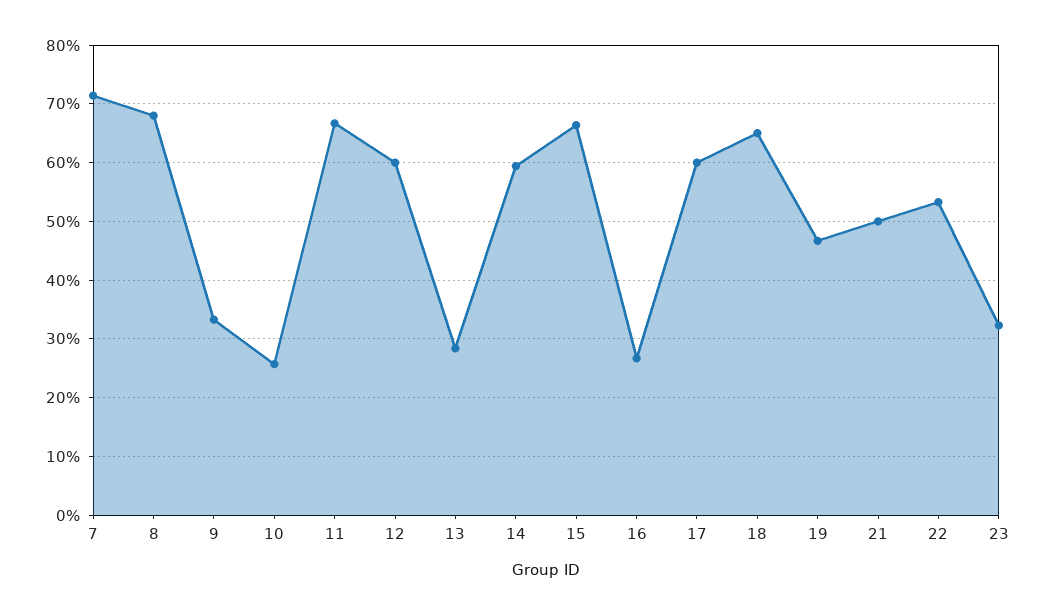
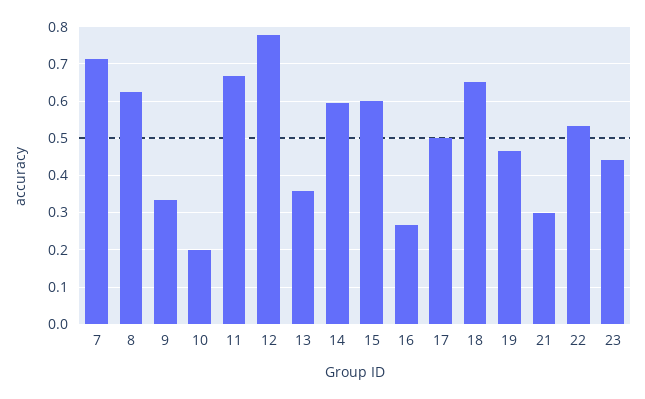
  {
    "7": 0.72,
-   "8": 0.68,
+   "8": 0.62,
    "9": 0.34,
-   "10": 0.26,
+   "10": 0.2,
    "11": 0.66,
-   "12": 0.6,
+   "12": 0.78,
-   "13": 0.28,
+   "13": 0.36,
    "14": 0.6,
-   "15": 0.66,
+   "15": 0.6,
    "16": 0.26,
-   "17": 0.6,
+   "17": 0.5,
    "18": 0.66,
    "19": 0.46,
-   "21": 0.5,
+   "21": 0.3,
    "22": 0.54,
-   "23": 0.32
+   "23": 0.44
  }

